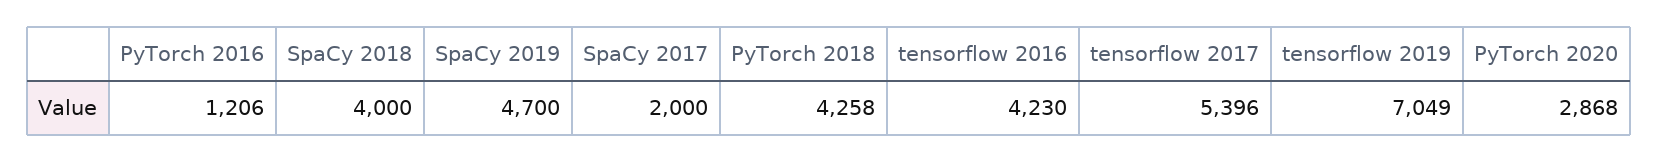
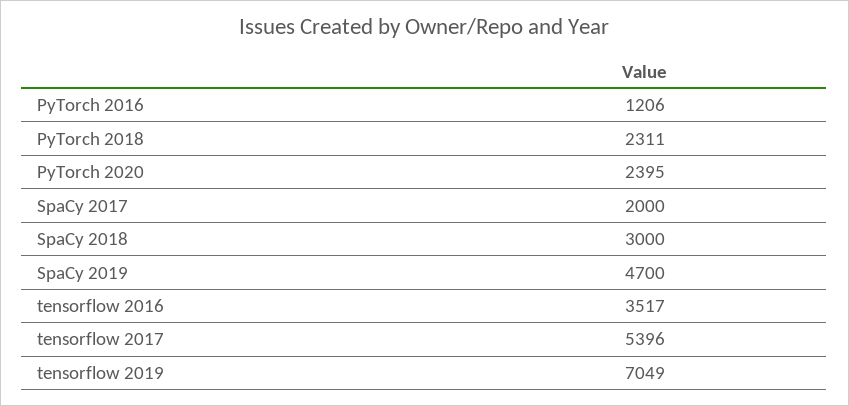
  {
    "PyTorch 2016": 1206,
-   "SpaCy 2018": 4000,
+   "SpaCy 2018": 3000,
    "SpaCy 2019": 4700,
    "SpaCy 2017": 2000,
-   "PyTorch 2018": 4258,
+   "PyTorch 2018": 2311,
-   "tensorflow 2016": 4230,
+   "tensorflow 2016": 3517,
    "tensorflow 2017": 5396,
    "tensorflow 2019": 7049,
-   "PyTorch 2020": 2868
+   "PyTorch 2020": 2395
  }

